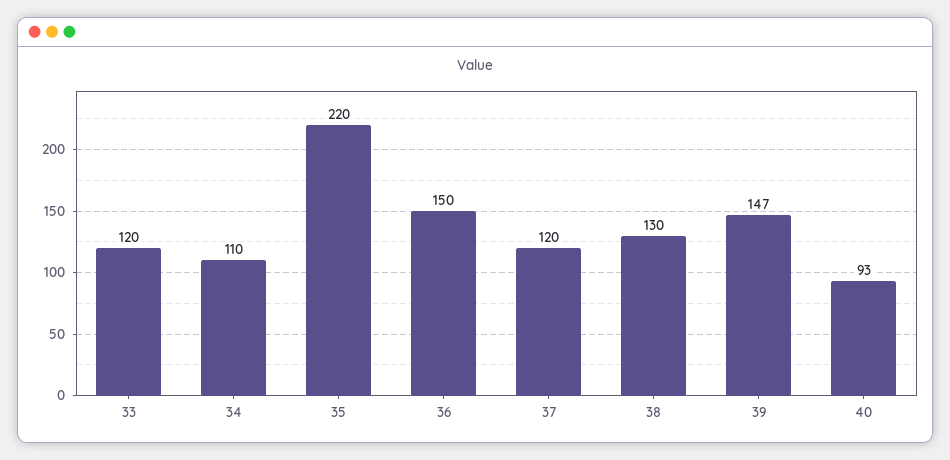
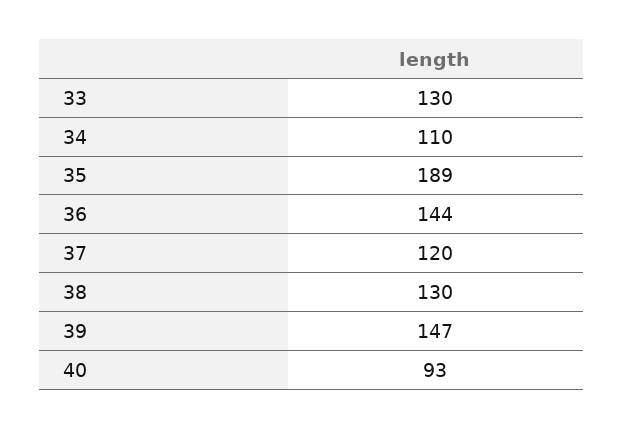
  {
-   "33": 120,
+   "33": 130,
    "34": 110,
-   "35": 220,
+   "35": 189,
-   "36": 150,
+   "36": 144,
    "37": 120,
    "38": 130,
    "39": 147,
    "40": 93
  }

